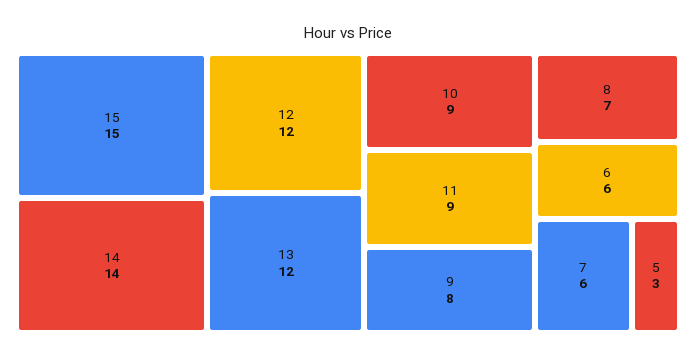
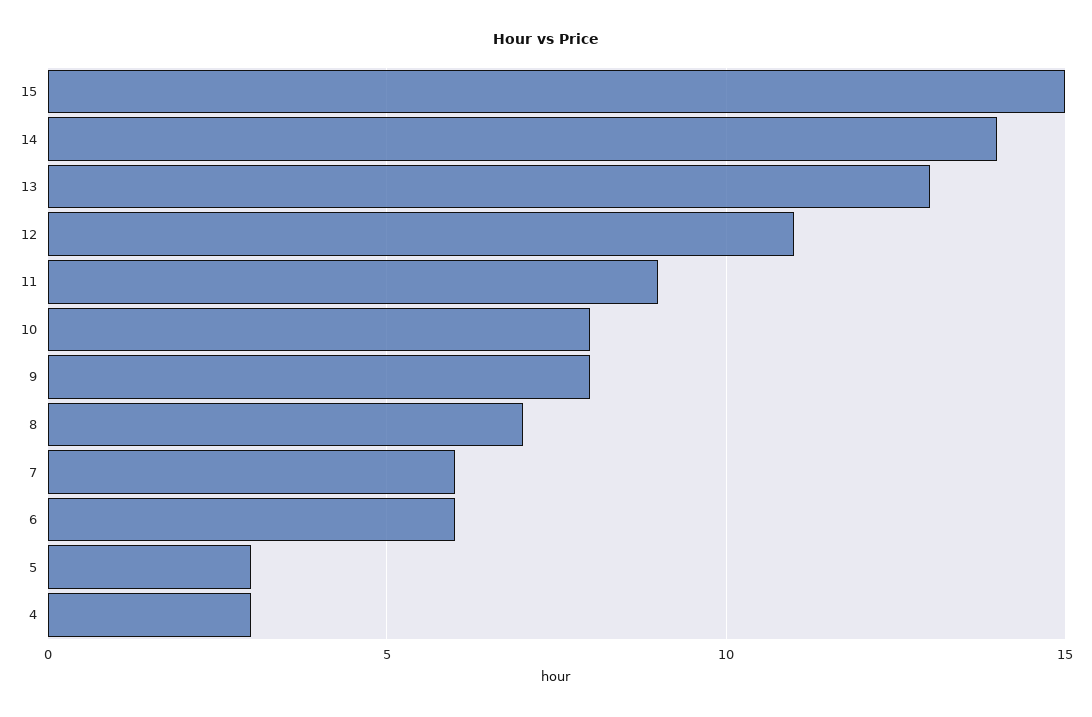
  {
    "15": 15,
    "14": 14,
-   "12": 12,
+   "12": 11,
-   "13": 12,
+   "13": 13,
-   "10": 9,
+   "10": 8,
    "11": 9,
    "9": 8,
    "8": 7,
    "6": 6,
    "7": 6,
-   "5": 3
+   "5": 3,
+   "4": 3
  }

